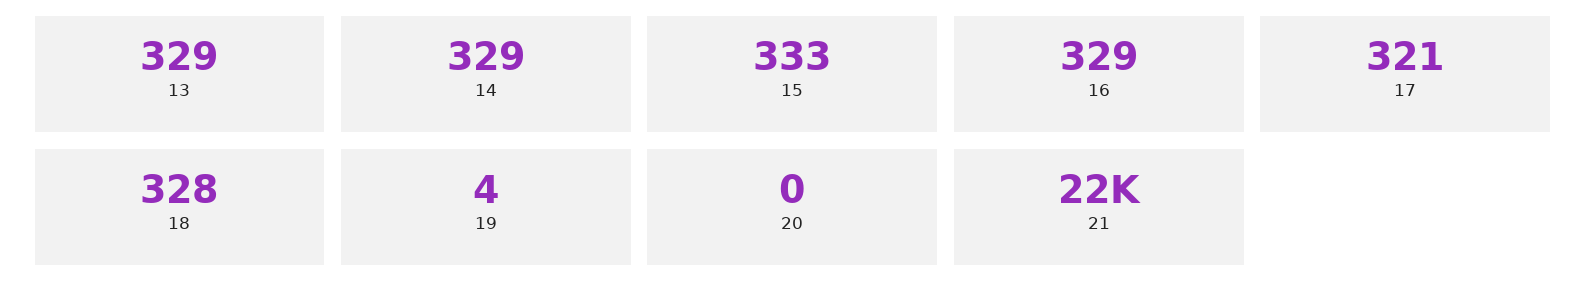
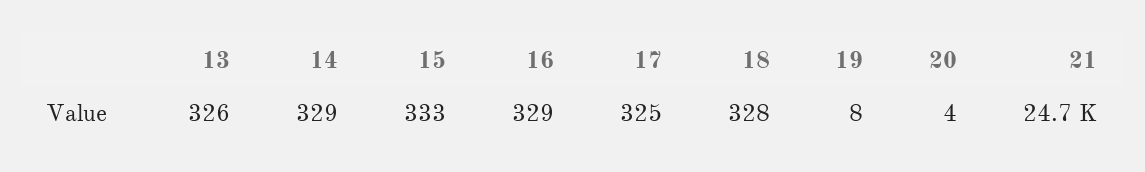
  {
-   "13": 329,
+   "13": 326,
    "14": 329,
    "15": 333,
    "16": 329,
-   "17": 321,
+   "17": 325,
    "18": 328,
-   "19": 4,
+   "19": 8,
-   "20": 0,
+   "20": 4,
-   "21": 22000
+   "21": 24700
  }

